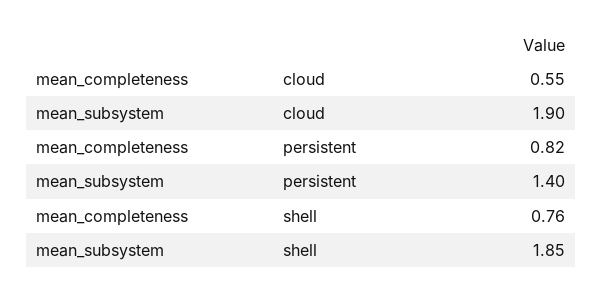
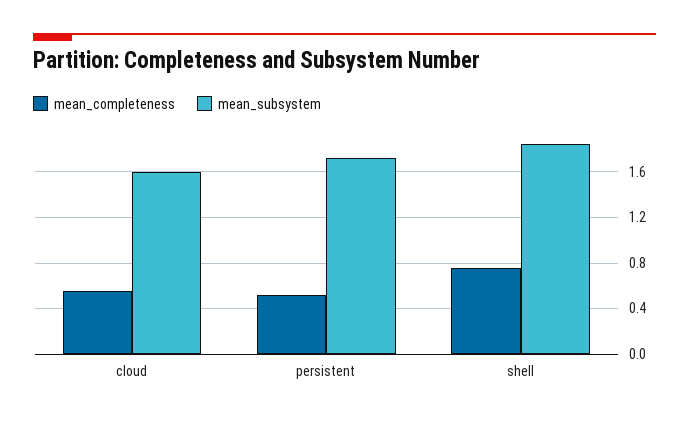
  {
    "mean_completeness": {
      "cloud": 0.55,
-     "persistent": 0.82,
+     "persistent": 0.5,
      "shell": 0.76
    },
    "mean_subsystem": {
-     "cloud": 1.9,
+     "cloud": 1.6,
-     "persistent": 1.4,
+     "persistent": 1.7,
      "shell": 1.85
    }
  }

